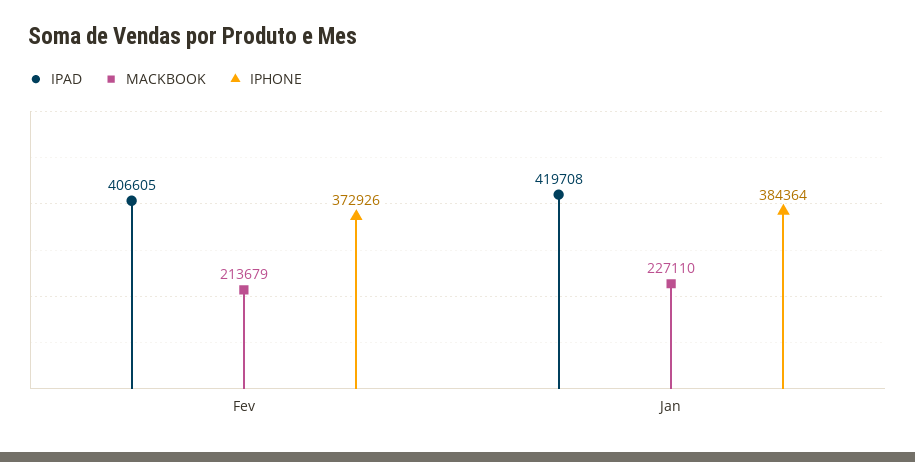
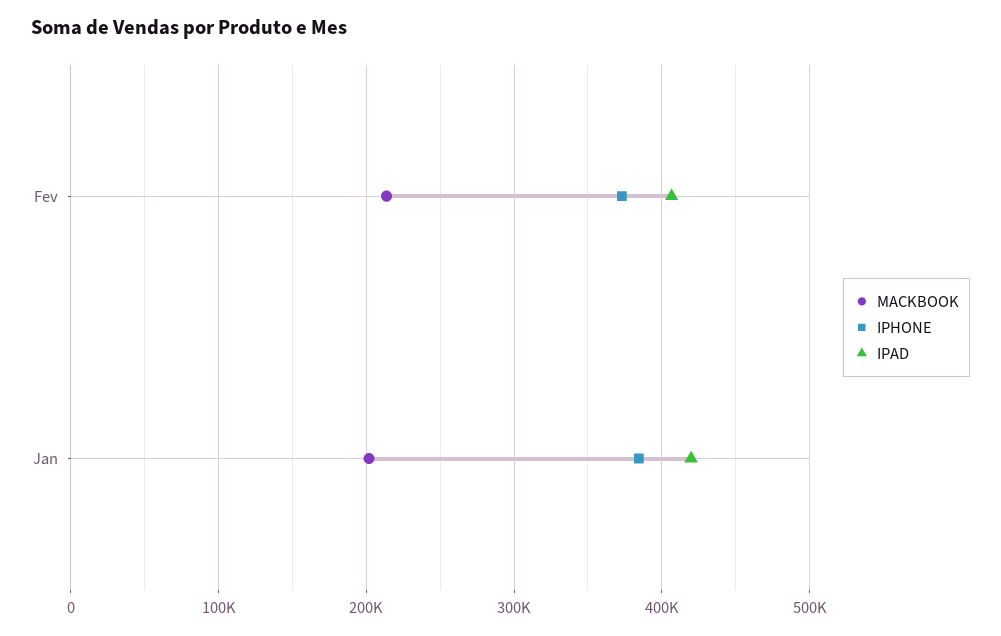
  {
    "IPAD": {
      "Fev": 406605,
      "Jan": 419708
    },
    "MACKBOOK": {
      "Fev": 213679,
-     "Jan": 227110
+     "Jan": 200000
    },
    "IPHONE": {
      "Fev": 372926,
      "Jan": 384364
    }
  }

